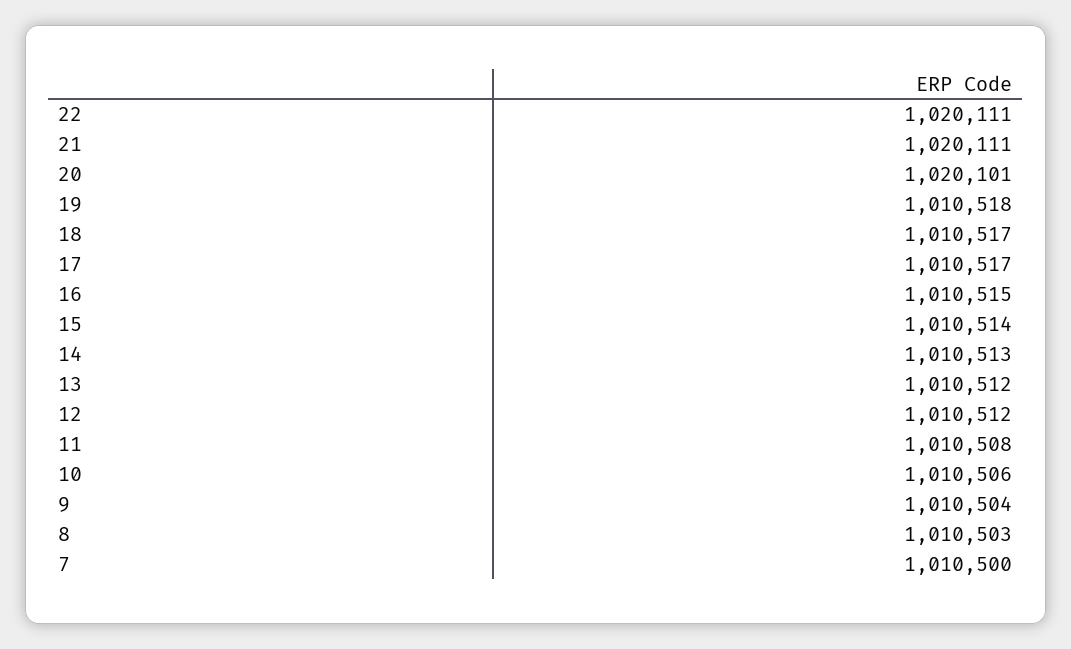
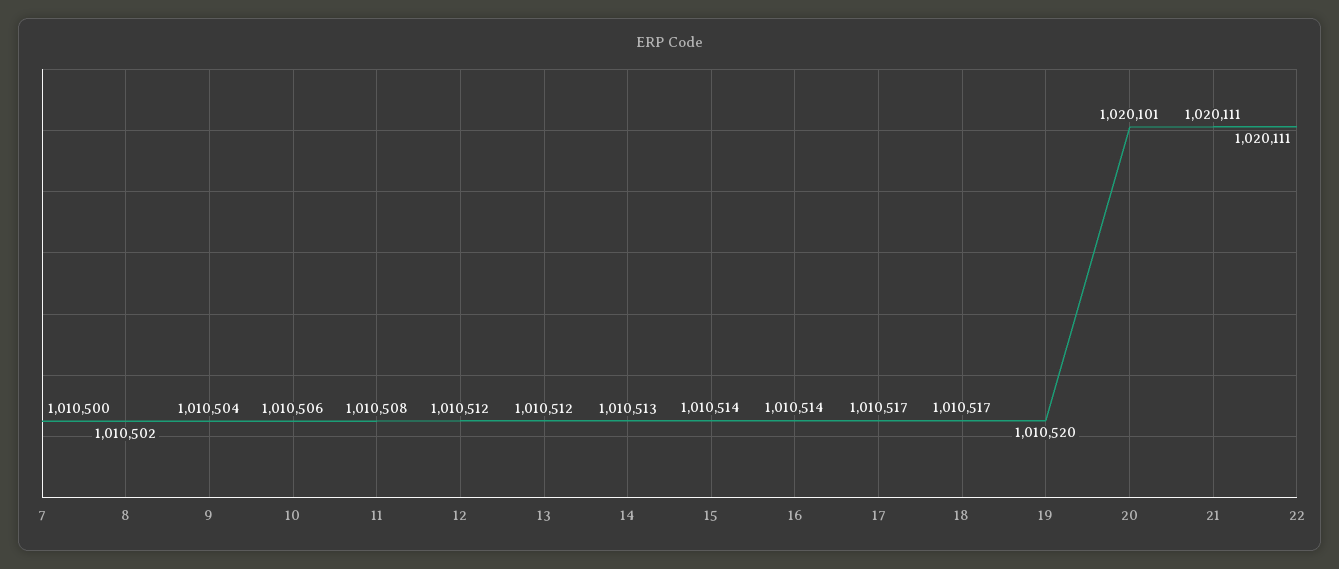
  {
    "22": 1020111,
    "21": 1020111,
    "20": 1020101,
-   "19": 1010518,
+   "19": 1010520,
    "18": 1010517,
    "17": 1010517,
-   "16": 1010515,
+   "16": 1010514,
    "15": 1010514,
    "14": 1010513,
    "13": 1010512,
    "12": 1010512,
    "11": 1010508,
    "10": 1010506,
    "9": 1010504,
-   "8": 1010503,
+   "8": 1010502,
    "7": 1010500
  }

